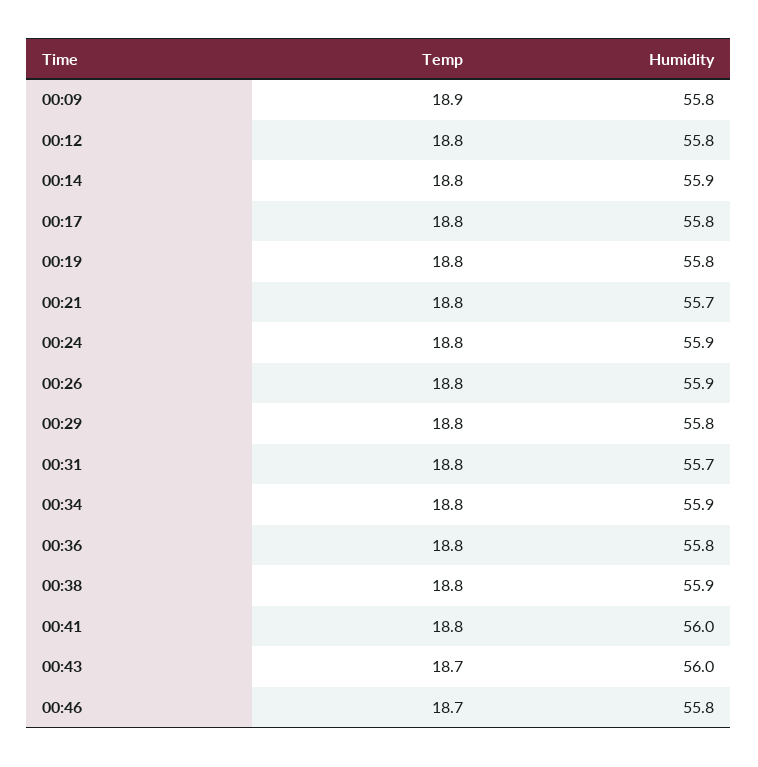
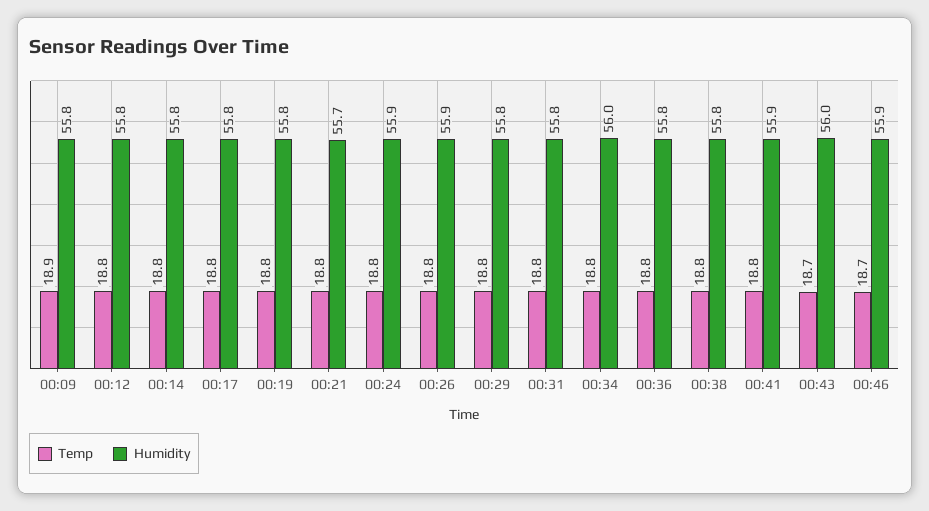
  {
    "Temp": {
      "00:09": 18.9,
      "00:12": 18.8,
      "00:14": 18.8,
      "00:17": 18.8,
      "00:19": 18.8,
      "00:21": 18.8,
      "00:24": 18.8,
      "00:26": 18.8,
      "00:29": 18.8,
      "00:31": 18.8,
      "00:34": 18.8,
      "00:36": 18.8,
      "00:38": 18.8,
      "00:41": 18.8,
      "00:43": 18.7,
      "00:46": 18.7
    },
    "Humidity": {
      "00:09": 55.8,
      "00:12": 55.8,
-     "00:14": 55.9,
+     "00:14": 55.8,
      "00:17": 55.8,
      "00:19": 55.8,
      "00:21": 55.7,
      "00:24": 55.9,
      "00:26": 55.9,
      "00:29": 55.8,
-     "00:31": 55.7,
+     "00:31": 55.8,
-     "00:34": 55.9,
+     "00:34": 56,
      "00:36": 55.8,
-     "00:38": 55.9,
+     "00:38": 55.8,
-     "00:41": 56,
+     "00:41": 55.9,
      "00:43": 56,
-     "00:46": 55.8
+     "00:46": 55.9
    }
  }

